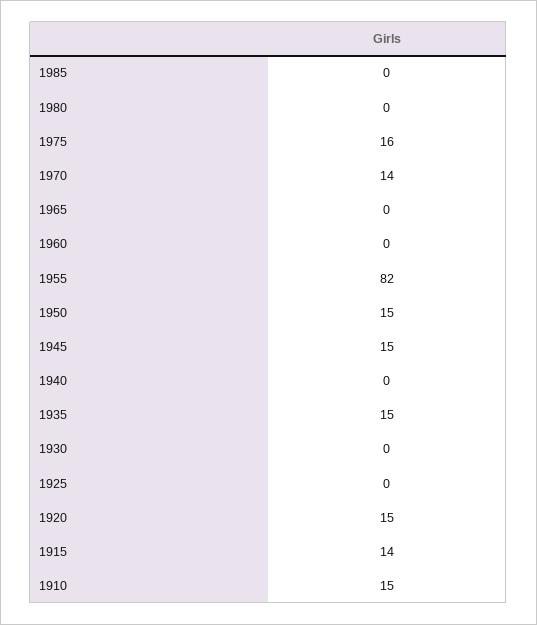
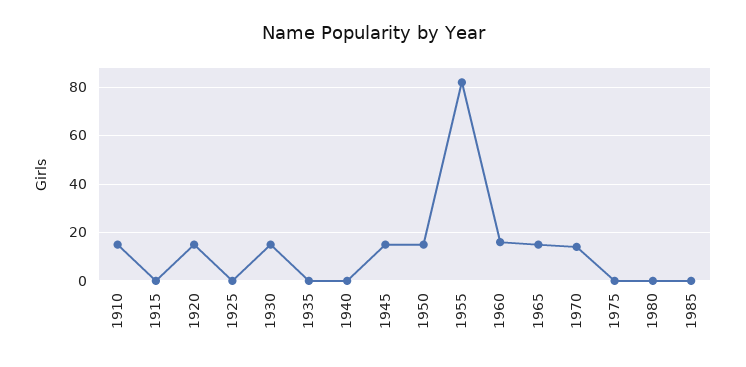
  {
    "1985": 0,
    "1980": 0,
-   "1975": 16,
+   "1975": 0,
    "1970": 14,
-   "1965": 0,
+   "1965": 15,
-   "1960": 0,
+   "1960": 15,
    "1955": 82,
    "1950": 15,
    "1945": 15,
    "1940": 0,
-   "1935": 15,
+   "1935": 0,
-   "1930": 0,
+   "1930": 15,
    "1925": 0,
    "1920": 15,
-   "1915": 14,
+   "1915": 0,
    "1910": 15
  }

